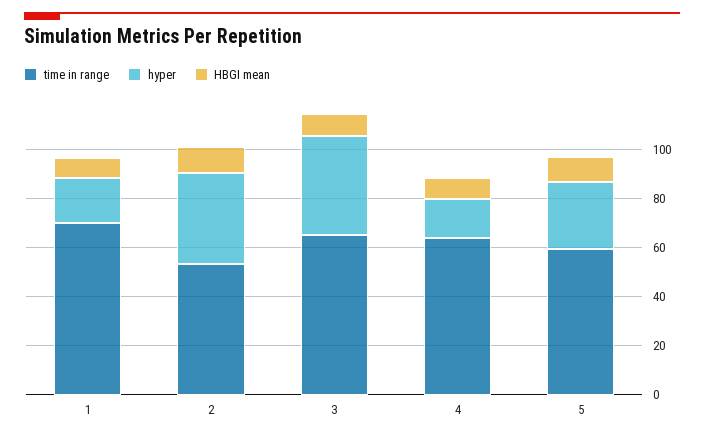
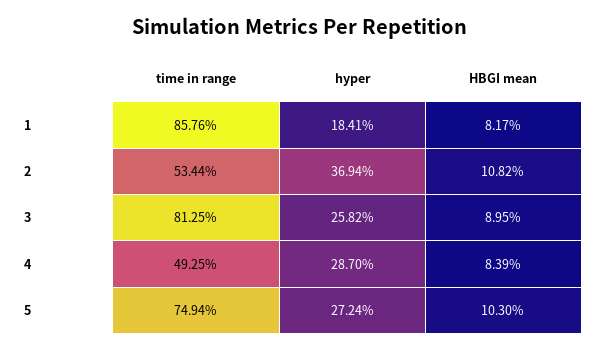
  {
    "time in range": {
-     "1": 70,
+     "1": 85.76,
      "2": 53.44,
-     "3": 65,
+     "3": 81.25,
-     "4": 65,
+     "4": 49.25,
-     "5": 60
+     "5": 74.94
    },
    "hyper": {
      "1": 18.41,
      "2": 36.94,
-     "3": 40,
+     "3": 25.82,
-     "4": 15,
+     "4": 28.7,
      "5": 27.24
    },
    "HBGI mean": {
      "1": 8.17,
      "2": 10.82,
      "3": 8.95,
      "4": 8.39,
      "5": 10.3
    }
  }

